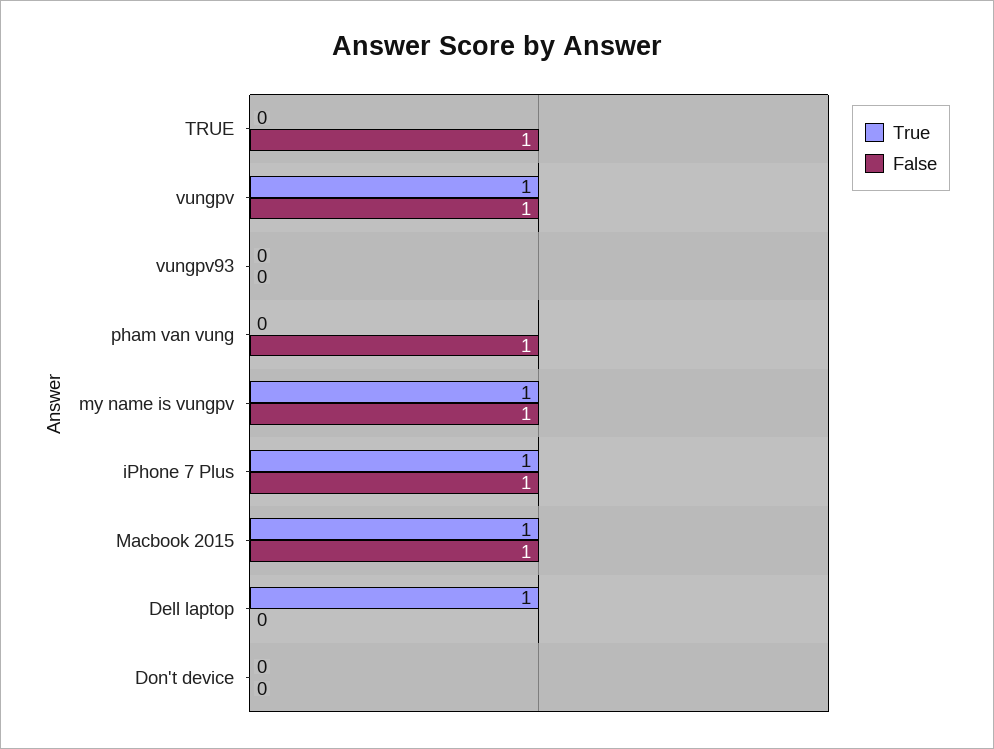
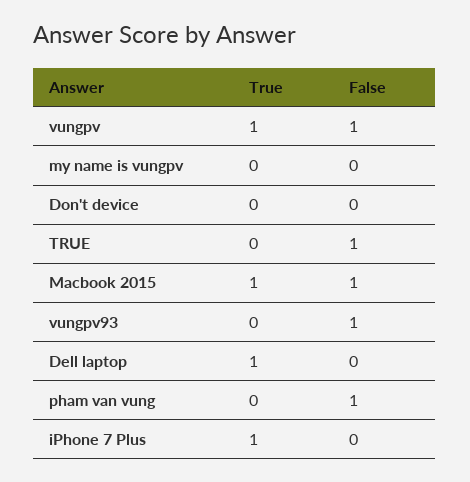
  {
    "True": {
      "TRUE": 0,
      "vungpv": 1,
      "vungpv93": 0,
      "pham van vung": 0,
-     "my name is vungpv": 1,
+     "my name is vungpv": 0,
      "iPhone 7 Plus": 1,
      "Macbook 2015": 1,
      "Dell laptop": 1,
      "Don't device": 0
    },
    "False": {
      "TRUE": 1,
      "vungpv": 1,
-     "vungpv93": 0,
+     "vungpv93": 1,
      "pham van vung": 1,
-     "my name is vungpv": 1,
+     "my name is vungpv": 0,
-     "iPhone 7 Plus": 1,
+     "iPhone 7 Plus": 0,
      "Macbook 2015": 1,
      "Dell laptop": 0,
      "Don't device": 0
    }
  }

